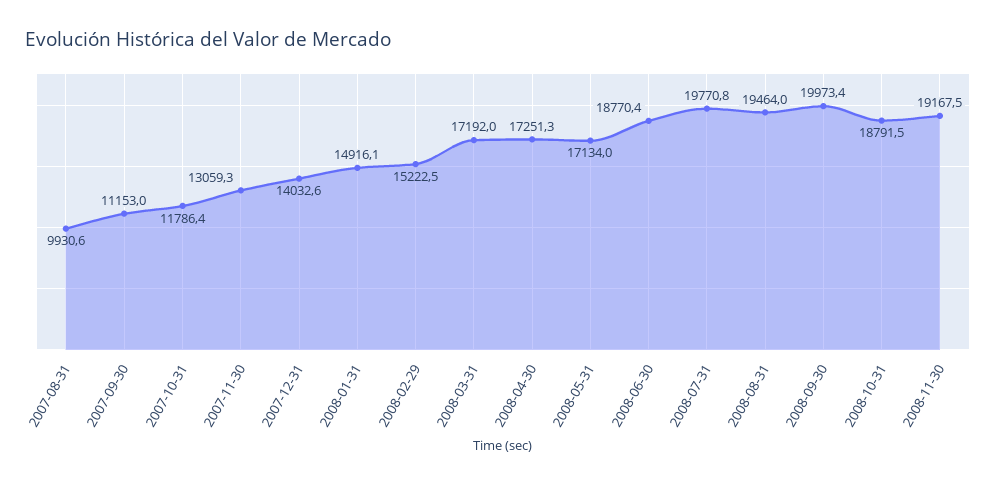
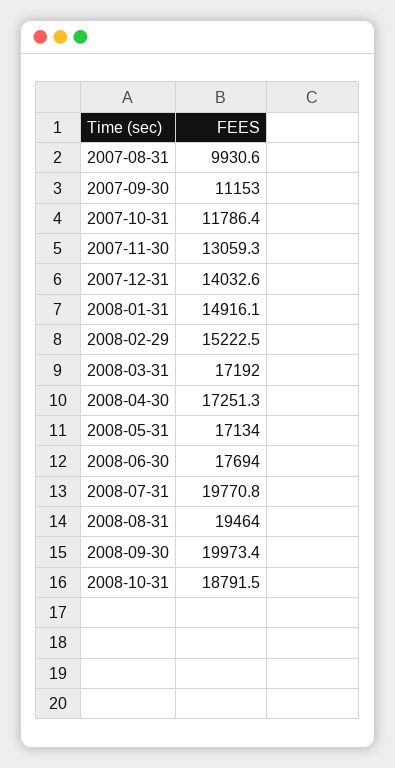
  {
    "2007-08-31": 9930.6,
    "2007-09-30": 11153,
    "2007-10-31": 11786.4,
    "2007-11-30": 13059.3,
    "2007-12-31": 14032.6,
    "2008-01-31": 14916.1,
    "2008-02-29": 15222.5,
    "2008-03-31": 17192,
    "2008-04-30": 17251.3,
    "2008-05-31": 17134,
-   "2008-06-30": 18770.4,
+   "2008-06-30": 17694,
    "2008-07-31": 19770.8,
    "2008-08-31": 19464,
    "2008-09-30": 19973.4,
-   "2008-10-31": 18791.5,
+   "2008-10-31": 18791.5
-   "2008-11-30": 19167.5
  }

